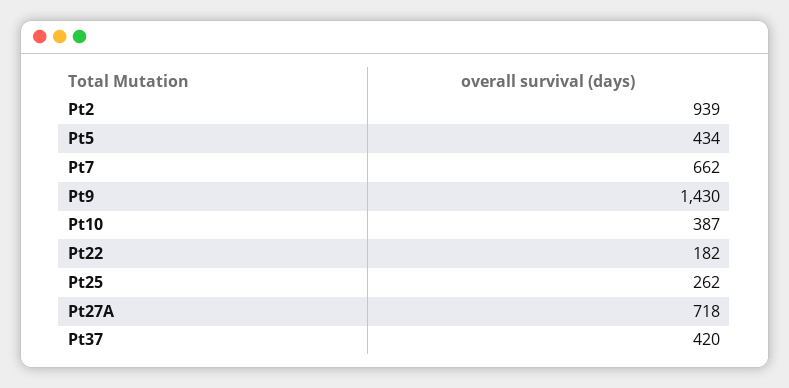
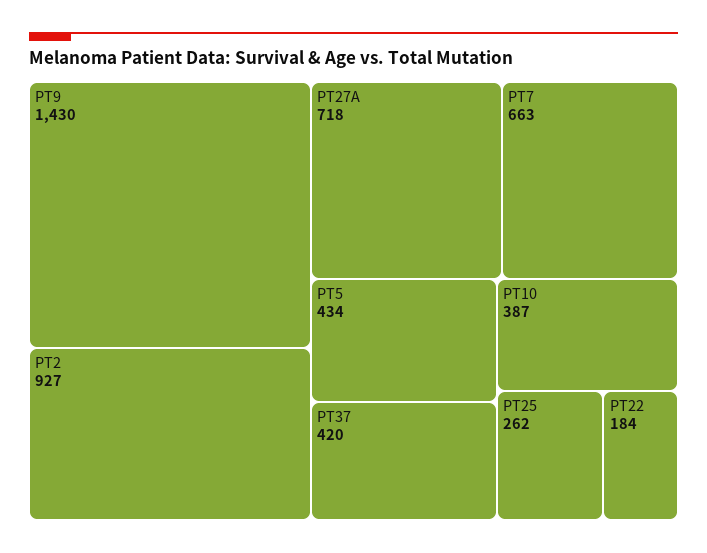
  {
-   "Pt2": 939,
+   "Pt2": 927,
    "Pt5": 434,
-   "Pt7": 662,
+   "Pt7": 663,
    "Pt9": 1430,
    "Pt10": 387,
-   "Pt22": 182,
+   "Pt22": 184,
    "Pt25": 262,
    "Pt27A": 718,
    "Pt37": 420
  }

